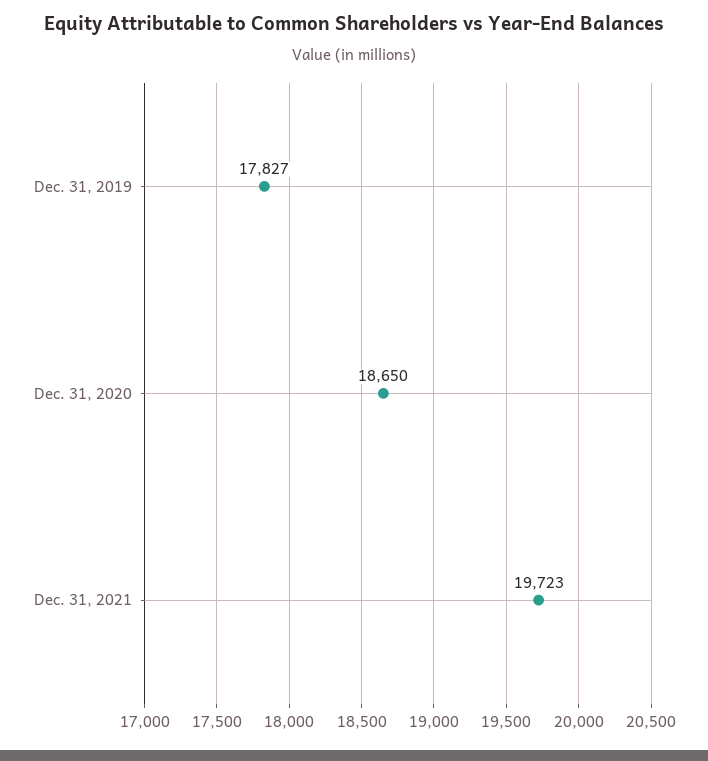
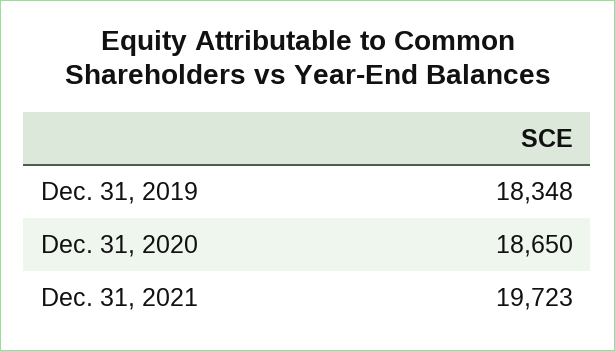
  {
-   "Dec. 31, 2019": 17827,
+   "Dec. 31, 2019": 18348,
    "Dec. 31, 2020": 18650,
    "Dec. 31, 2021": 19723
  }

